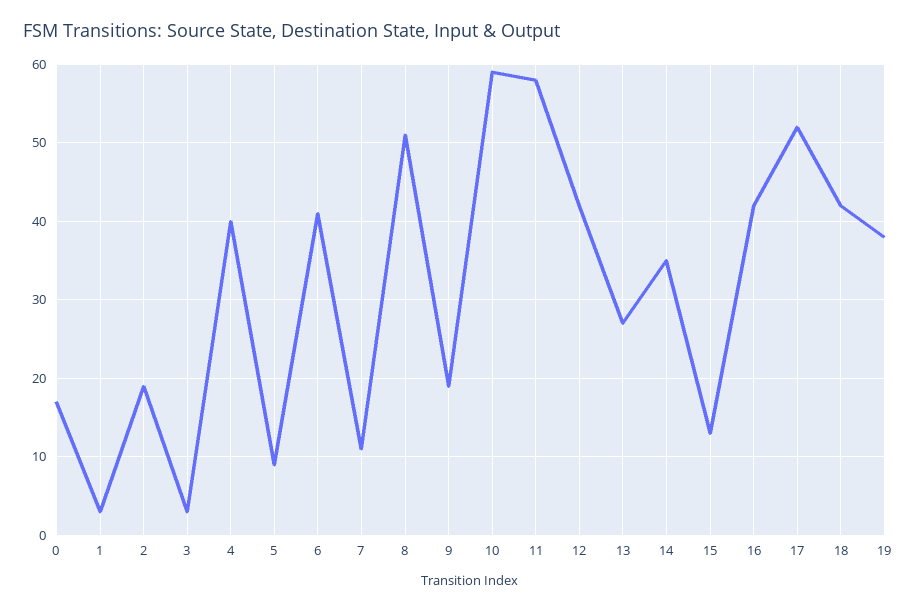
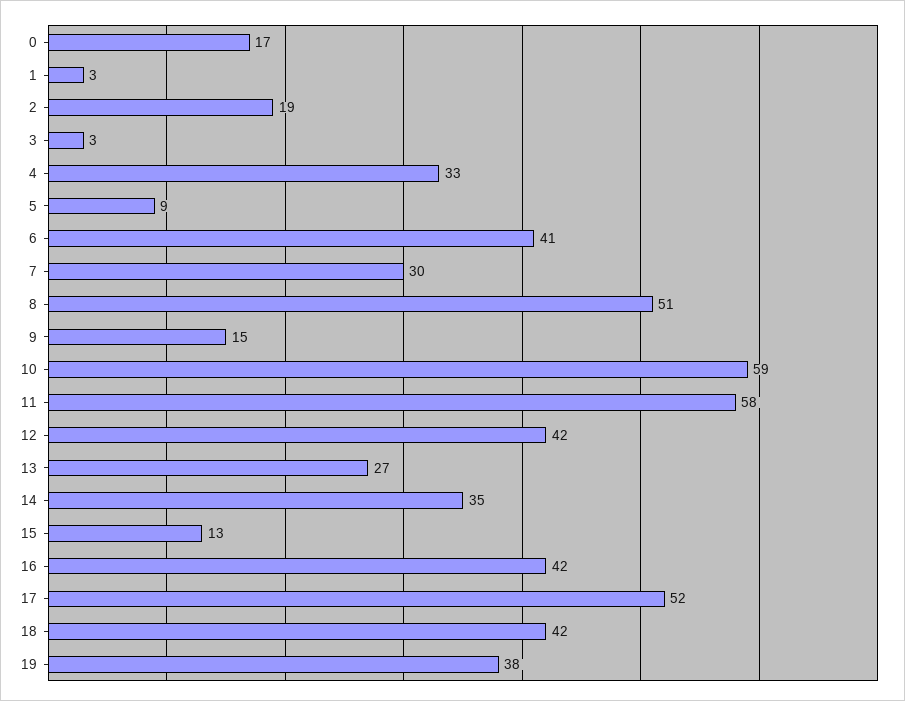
  {
    "0": 17,
    "1": 3,
    "2": 19,
    "3": 3,
-   "4": 40,
+   "4": 33,
    "5": 9,
    "6": 41,
-   "7": 11,
+   "7": 30,
    "8": 51,
-   "9": 19,
+   "9": 15,
    "10": 59,
    "11": 58,
    "12": 42,
    "13": 27,
    "14": 35,
    "15": 13,
    "16": 42,
    "17": 52,
    "18": 42,
    "19": 38
  }

